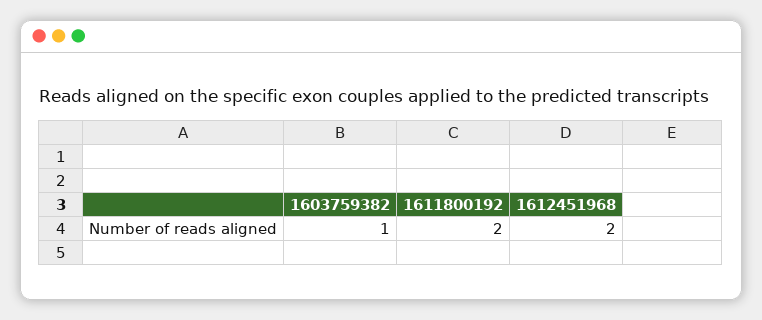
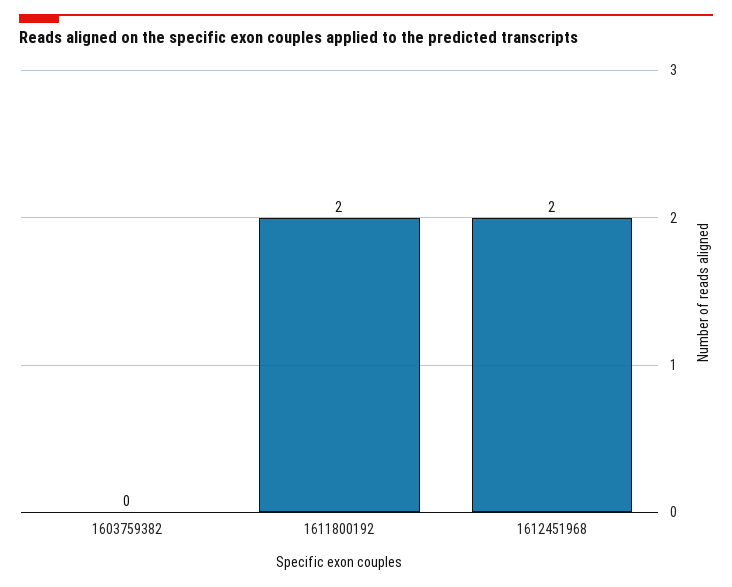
  {
-   "1603759382": 1,
+   "1603759382": 0,
    "1611800192": 2,
    "1612451968": 2
  }

